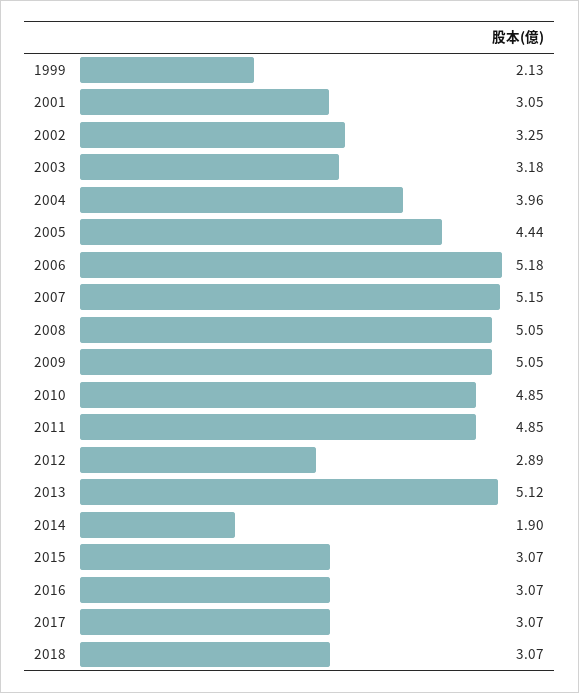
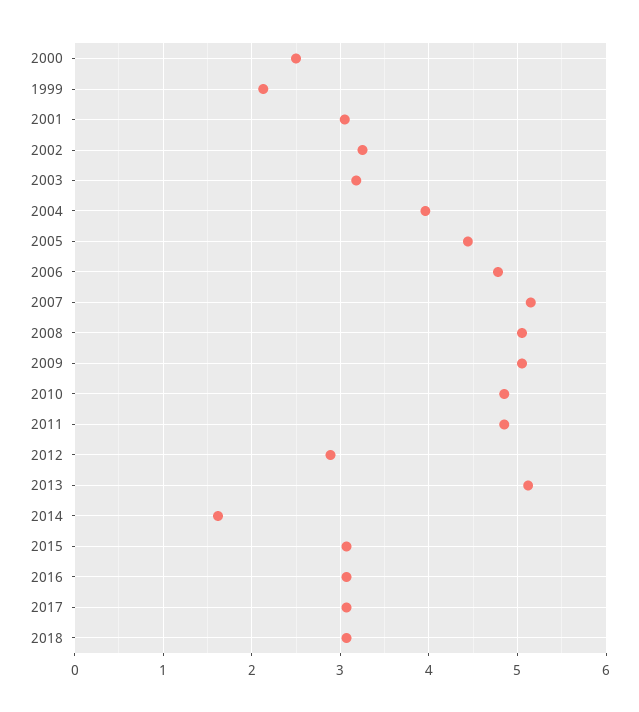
  {
    "1999": 2.13,
    "2001": 3.05,
    "2002": 3.25,
    "2003": 3.18,
    "2004": 3.96,
    "2005": 4.44,
-   "2006": 5.18,
+   "2006": 4.8,
    "2007": 5.15,
    "2008": 5.05,
    "2009": 5.05,
    "2010": 4.85,
    "2011": 4.85,
    "2012": 2.89,
    "2013": 5.12,
-   "2014": 1.9,
+   "2014": 1.6,
    "2015": 3.07,
    "2016": 3.07,
    "2017": 3.07,
-   "2018": 3.07
+   "2018": 3.07,
+   "2000": 2.5
  }

